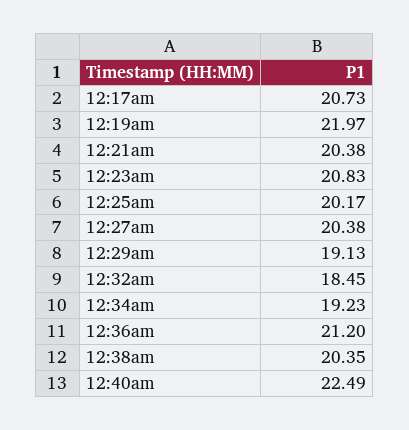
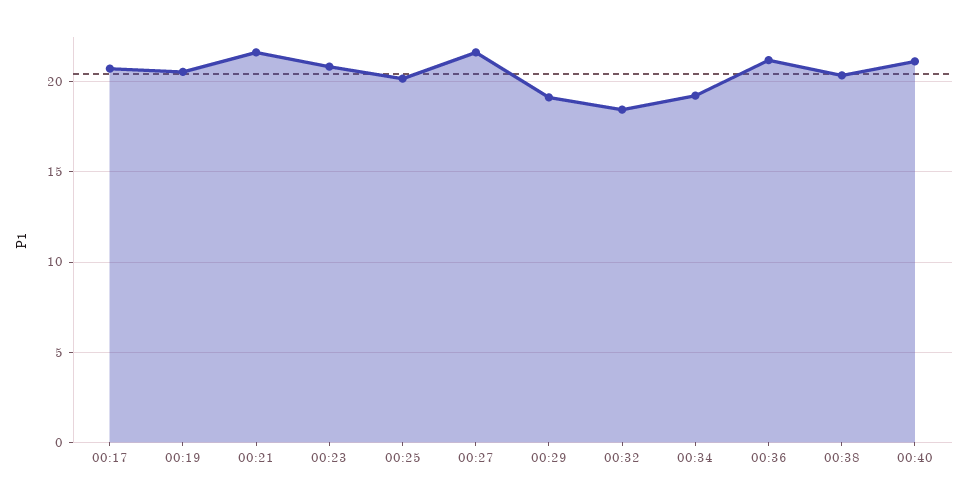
  {
    "12:17am": 20.73,
-   "12:19am": 21.97,
+   "12:19am": 20.5,
-   "12:21am": 20.38,
+   "12:21am": 21.5,
    "12:23am": 20.83,
    "12:25am": 20.17,
-   "12:27am": 20.38,
+   "12:27am": 21.5,
    "12:29am": 19.13,
    "12:32am": 18.45,
    "12:34am": 19.23,
    "12:36am": 21.2,
    "12:38am": 20.35,
-   "12:40am": 22.49
+   "12:40am": 21
  }

